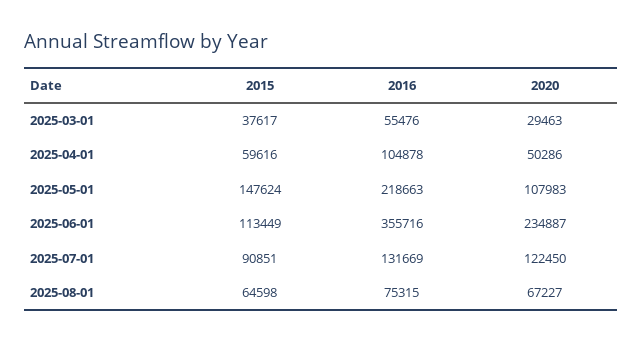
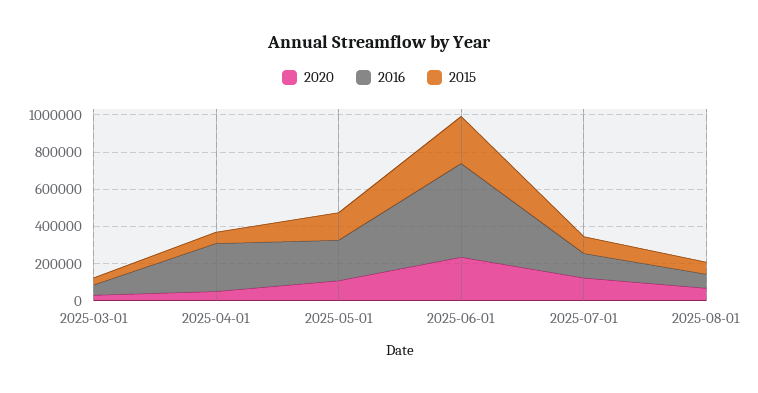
  {
    "2015": {
      "2025-03-01": 37617,
      "2025-04-01": 59616,
      "2025-05-01": 147624,
-     "2025-06-01": 113449,
+     "2025-06-01": 250000,
      "2025-07-01": 90851,
      "2025-08-01": 64598
    },
    "2016": {
      "2025-03-01": 55476,
-     "2025-04-01": 104878,
+     "2025-04-01": 250000,
      "2025-05-01": 218663,
-     "2025-06-01": 355716,
+     "2025-06-01": 500000,
      "2025-07-01": 131669,
      "2025-08-01": 75315
    },
    "2020": {
      "2025-03-01": 29463,
      "2025-04-01": 50286,
      "2025-05-01": 107983,
      "2025-06-01": 234887,
      "2025-07-01": 122450,
      "2025-08-01": 67227
    }
  }

